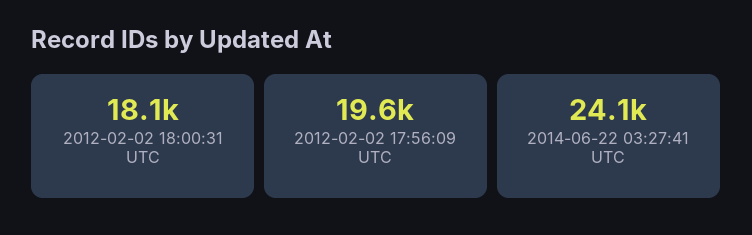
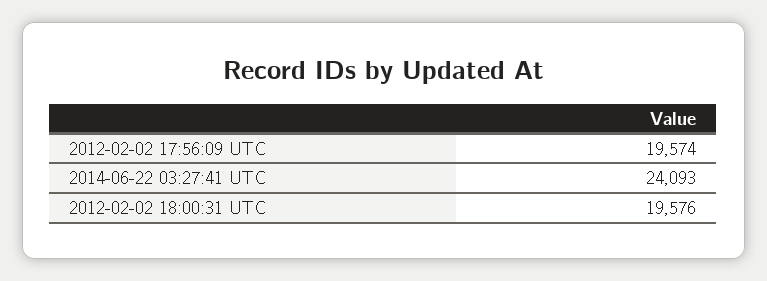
  {
-   "2012-02-02 18:00:31 UTC": 18100,
+   "2012-02-02 18:00:31 UTC": 19576,
    "2012-02-02 17:56:09 UTC": 19574,
    "2014-06-22 03:27:41 UTC": 24093
  }

